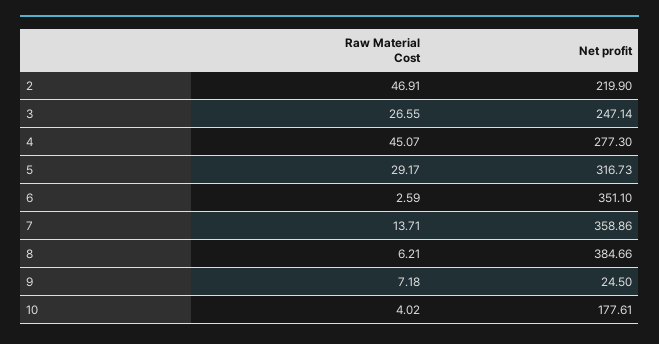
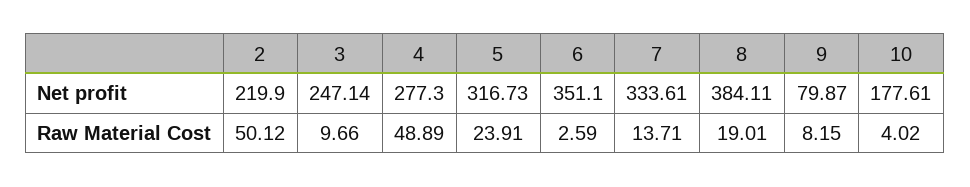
  {
    "Raw Material Cost": {
-     "2": 46.91,
+     "2": 50.12,
-     "3": 26.55,
+     "3": 9.66,
-     "4": 45.07,
+     "4": 48.89,
-     "5": 29.17,
+     "5": 23.91,
      "6": 2.59,
      "7": 13.71,
-     "8": 6.21,
+     "8": 19.01,
-     "9": 7.18,
+     "9": 8.15,
      "10": 4.02
    },
    "Net profit": {
      "2": 219.9,
      "3": 247.14,
      "4": 277.3,
      "5": 316.73,
      "6": 351.1,
-     "7": 358.86,
+     "7": 333.61,
-     "8": 384.66,
+     "8": 384.11,
-     "9": 24.5,
+     "9": 79.87,
      "10": 177.61
    }
  }

